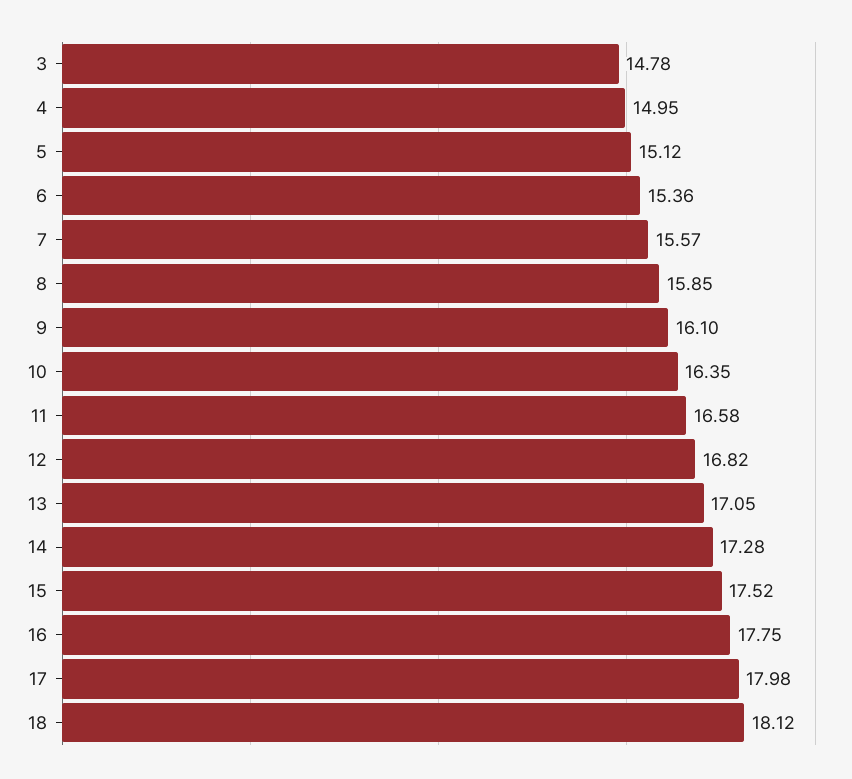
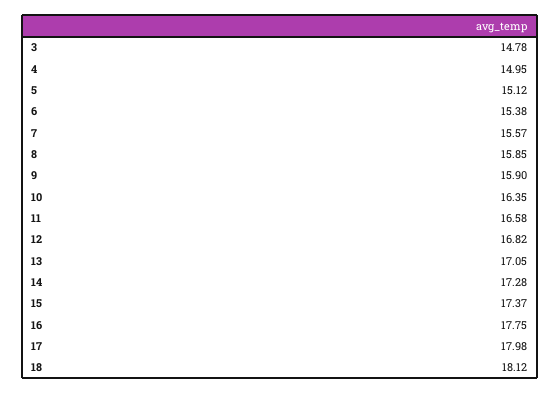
  {
    "3": 14.78,
    "4": 14.95,
    "5": 15.12,
-   "6": 15.36,
+   "6": 15.38,
    "7": 15.57,
    "8": 15.85,
-   "9": 16.1,
+   "9": 15.9,
    "10": 16.35,
    "11": 16.58,
    "12": 16.82,
    "13": 17.05,
    "14": 17.28,
-   "15": 17.52,
+   "15": 17.37,
    "16": 17.75,
    "17": 17.98,
    "18": 18.12
  }

